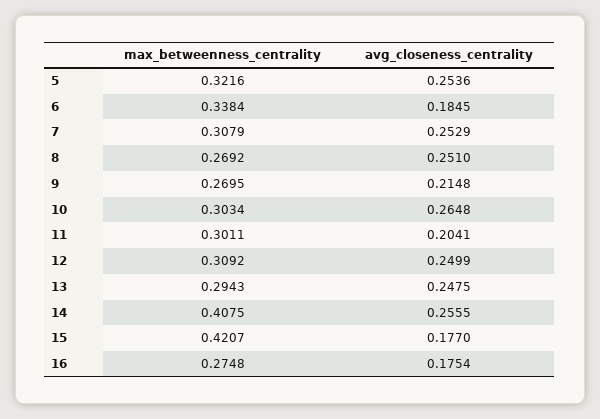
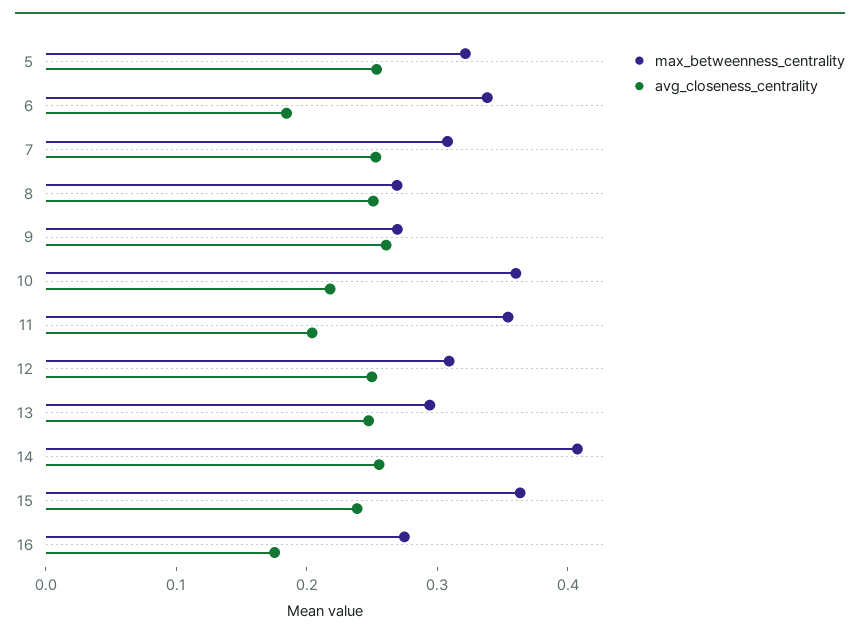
  {
    "max_betweenness_centrality": {
      "5": 0.3216,
      "6": 0.3384,
      "7": 0.3079,
      "8": 0.2692,
      "9": 0.2695,
-     "10": 0.3034,
+     "10": 0.36,
-     "11": 0.3011,
+     "11": 0.36,
      "12": 0.3092,
      "13": 0.2943,
      "14": 0.4075,
-     "15": 0.4207,
+     "15": 0.36,
      "16": 0.2748
    },
    "avg_closeness_centrality": {
      "5": 0.2536,
      "6": 0.1845,
      "7": 0.2529,
      "8": 0.251,
-     "9": 0.2148,
+     "9": 0.26,
-     "10": 0.2648,
+     "10": 0.22,
      "11": 0.2041,
      "12": 0.2499,
      "13": 0.2475,
      "14": 0.2555,
-     "15": 0.177,
+     "15": 0.24,
      "16": 0.1754
    }
  }

